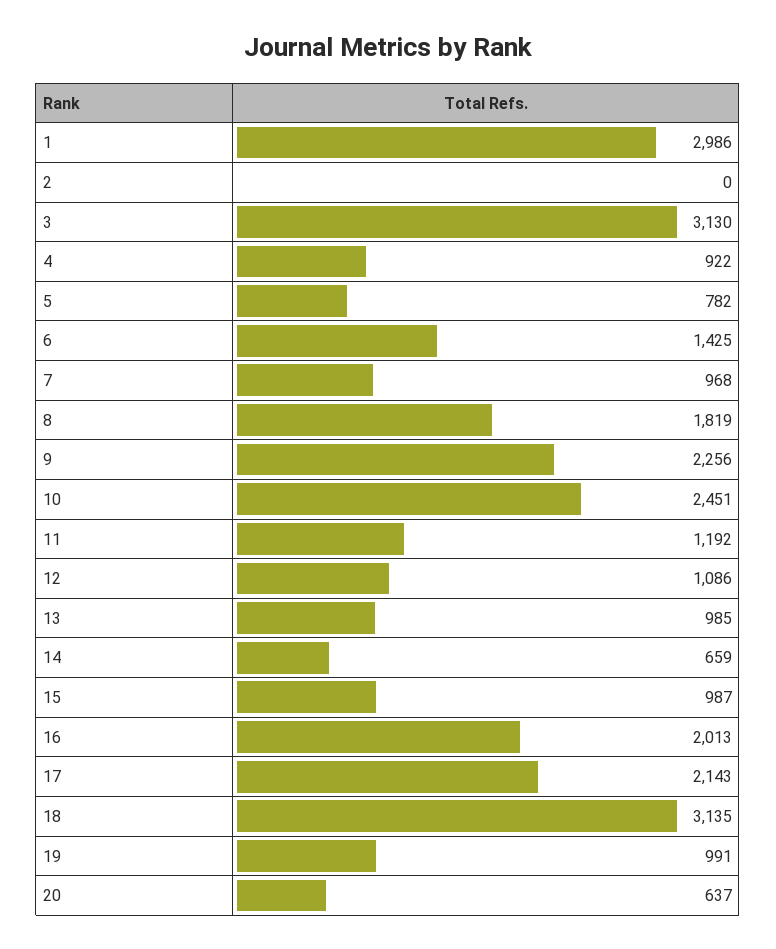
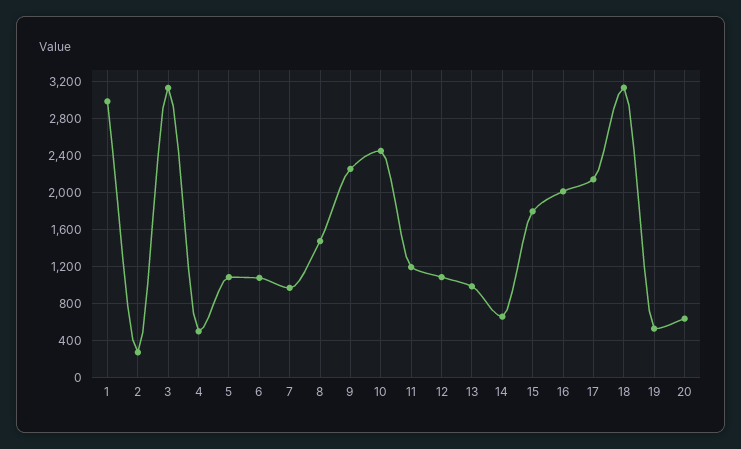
  {
    "1": 2986,
-   "2": 0,
+   "2": 300,
    "3": 3130,
-   "4": 922,
+   "4": 500,
-   "5": 782,
+   "5": 1100,
-   "6": 1425,
+   "6": 1100,
    "7": 968,
-   "8": 1819,
+   "8": 1500,
    "9": 2256,
    "10": 2451,
    "11": 1192,
    "12": 1086,
    "13": 985,
    "14": 659,
-   "15": 987,
+   "15": 1800,
    "16": 2013,
    "17": 2143,
    "18": 3135,
-   "19": 991,
+   "19": 500,
    "20": 637
  }

